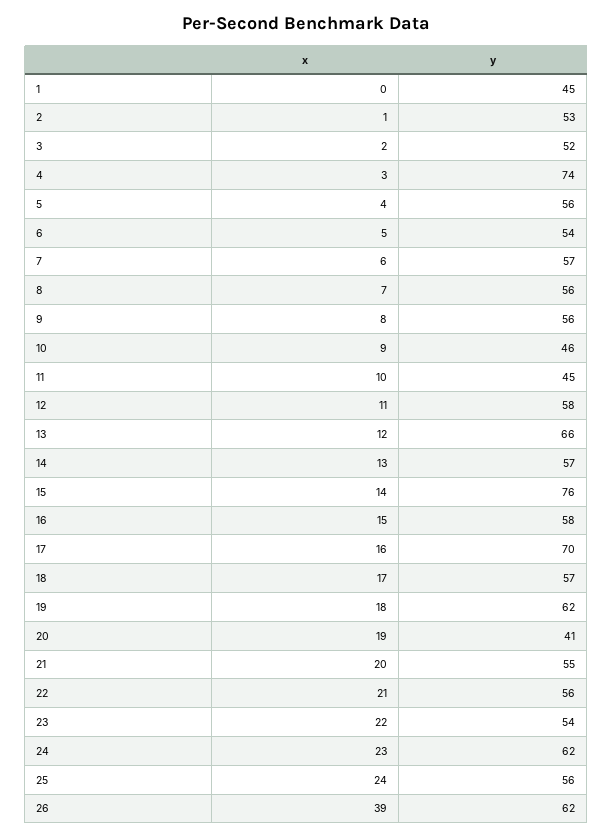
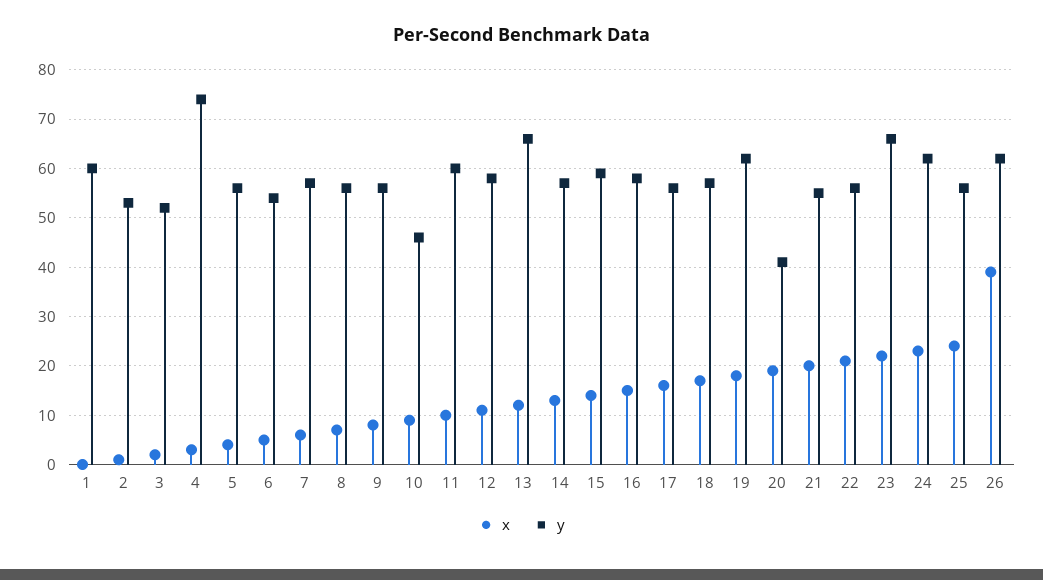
  {
    "x": {
      "1": 0,
      "2": 1,
      "3": 2,
      "4": 3,
      "5": 4,
      "6": 5,
      "7": 6,
      "8": 7,
      "9": 8,
      "10": 9,
      "11": 10,
      "12": 11,
      "13": 12,
      "14": 13,
      "15": 14,
      "16": 15,
      "17": 16,
      "18": 17,
      "19": 18,
      "20": 19,
      "21": 20,
      "22": 21,
      "23": 22,
      "24": 23,
      "25": 24,
      "26": 39
    },
    "y": {
-     "1": 45,
+     "1": 60,
      "2": 53,
      "3": 52,
      "4": 74,
      "5": 56,
      "6": 54,
      "7": 57,
      "8": 56,
      "9": 56,
      "10": 46,
-     "11": 45,
+     "11": 60,
      "12": 58,
      "13": 66,
      "14": 57,
-     "15": 76,
+     "15": 60,
      "16": 58,
-     "17": 70,
+     "17": 55,
      "18": 57,
      "19": 62,
      "20": 41,
      "21": 55,
      "22": 56,
-     "23": 54,
+     "23": 65,
      "24": 62,
      "25": 56,
      "26": 62
    }
  }

